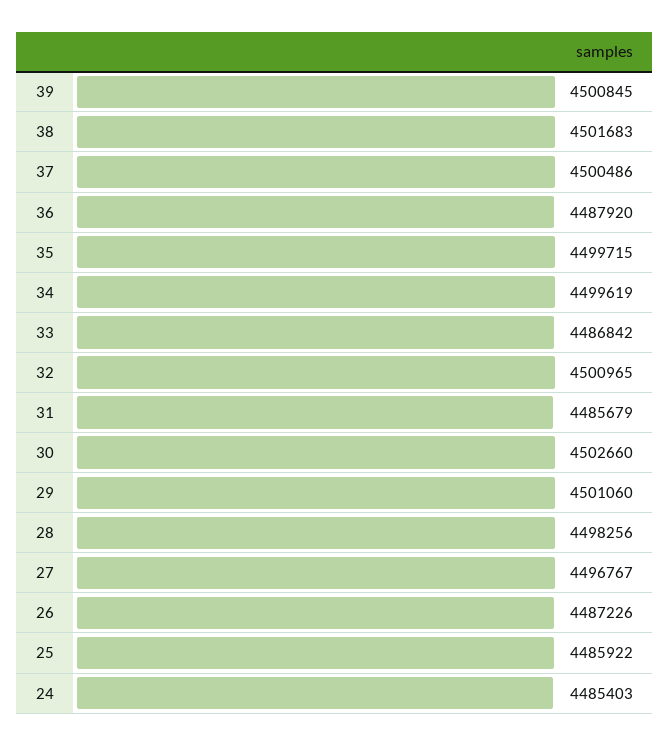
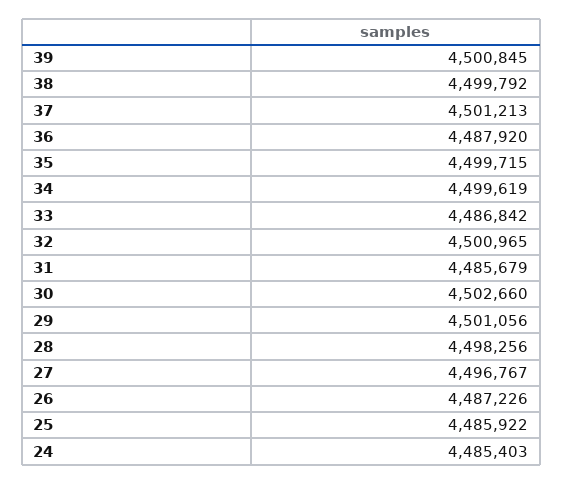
  {
    "39": 4500845,
-   "38": 4501683,
+   "38": 4499792,
-   "37": 4500486,
+   "37": 4501213,
    "36": 4487920,
    "35": 4499715,
    "34": 4499619,
    "33": 4486842,
    "32": 4500965,
    "31": 4485679,
    "30": 4502660,
-   "29": 4501060,
+   "29": 4501056,
    "28": 4498256,
    "27": 4496767,
    "26": 4487226,
    "25": 4485922,
    "24": 4485403
  }

